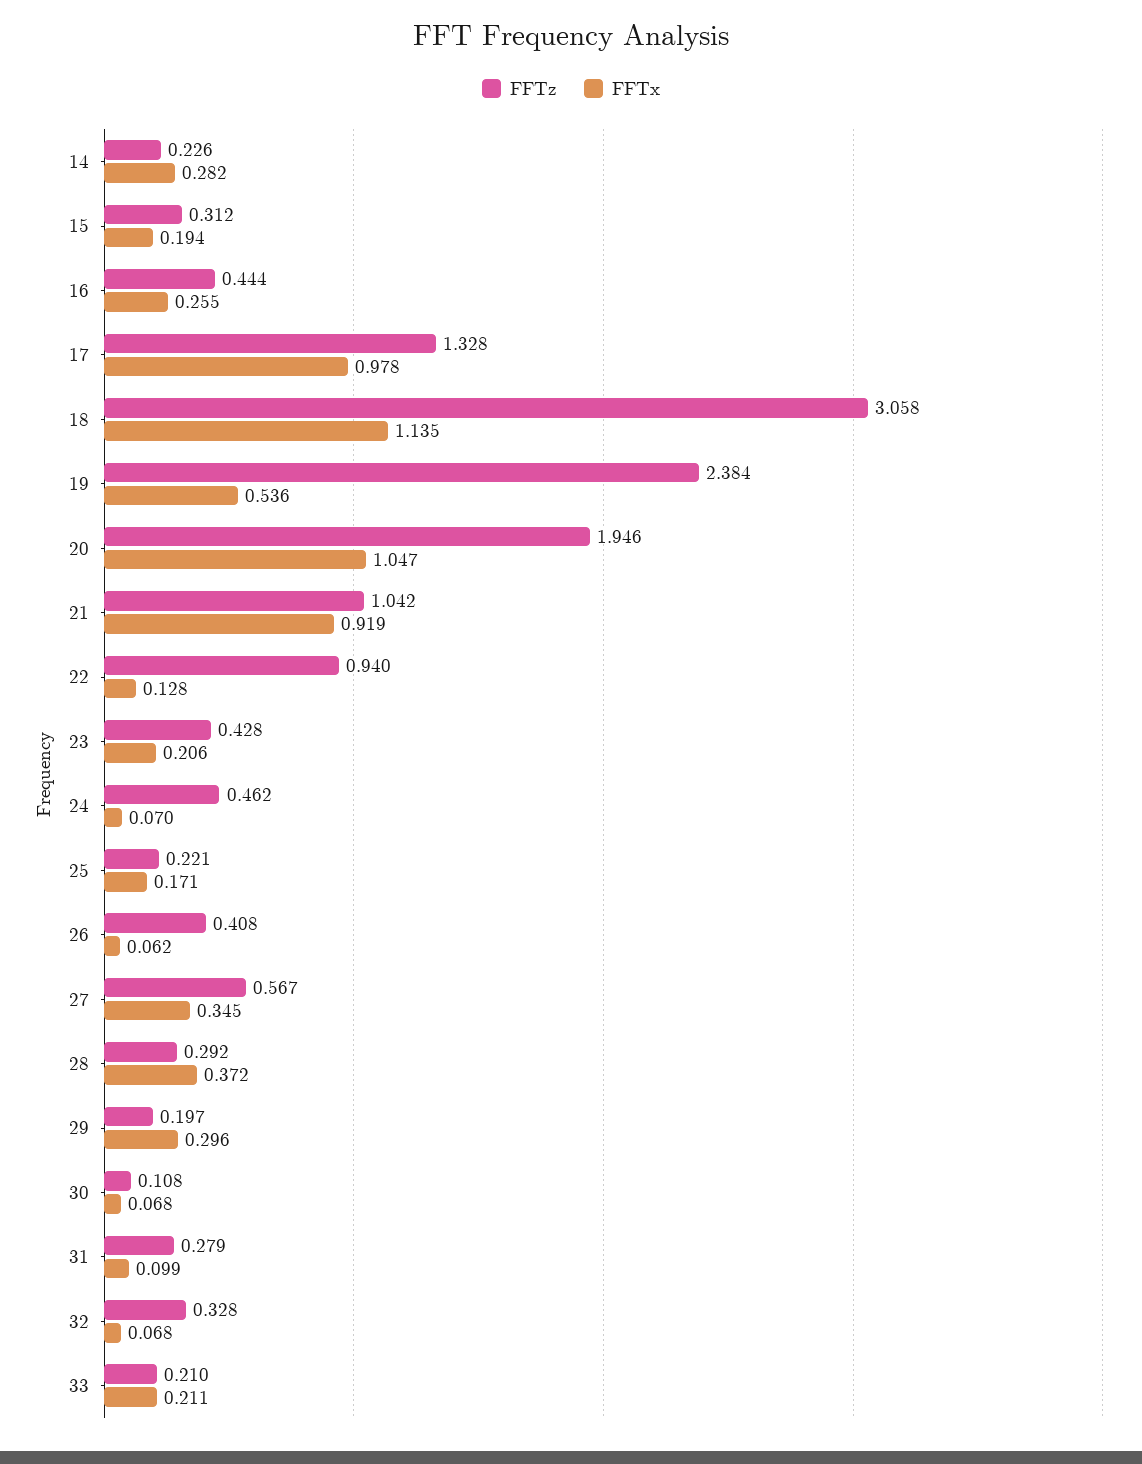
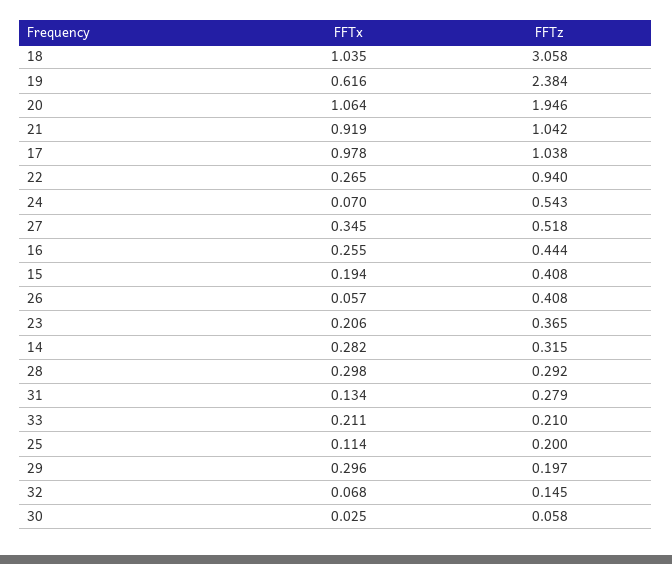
  {
    "FFTz": {
-     "14": 0.226,
+     "14": 0.315,
-     "15": 0.312,
+     "15": 0.408,
      "16": 0.444,
-     "17": 1.328,
+     "17": 1.038,
      "18": 3.058,
      "19": 2.384,
      "20": 1.946,
      "21": 1.042,
      "22": 0.94,
-     "23": 0.428,
+     "23": 0.365,
-     "24": 0.462,
+     "24": 0.543,
-     "25": 0.221,
+     "25": 0.2,
      "26": 0.408,
-     "27": 0.567,
+     "27": 0.518,
      "28": 0.292,
      "29": 0.197,
-     "30": 0.108,
+     "30": 0.058,
      "31": 0.279,
-     "32": 0.328,
+     "32": 0.145,
      "33": 0.21
    },
    "FFTx": {
      "14": 0.282,
      "15": 0.194,
      "16": 0.255,
      "17": 0.978,
-     "18": 1.135,
+     "18": 1.035,
-     "19": 0.536,
+     "19": 0.616,
-     "20": 1.047,
+     "20": 1.064,
      "21": 0.919,
-     "22": 0.128,
+     "22": 0.265,
      "23": 0.206,
      "24": 0.07,
-     "25": 0.171,
+     "25": 0.114,
-     "26": 0.062,
+     "26": 0.057,
      "27": 0.345,
-     "28": 0.372,
+     "28": 0.298,
      "29": 0.296,
-     "30": 0.068,
+     "30": 0.025,
-     "31": 0.099,
+     "31": 0.134,
      "32": 0.068,
      "33": 0.211
    }
  }

